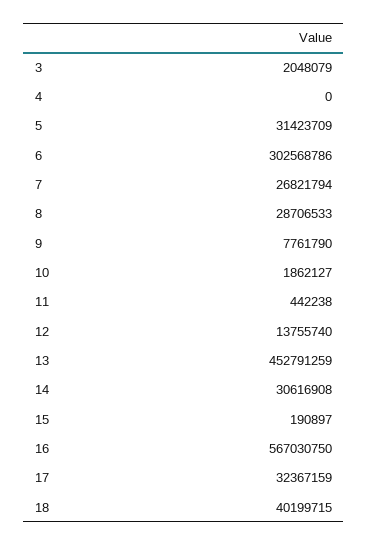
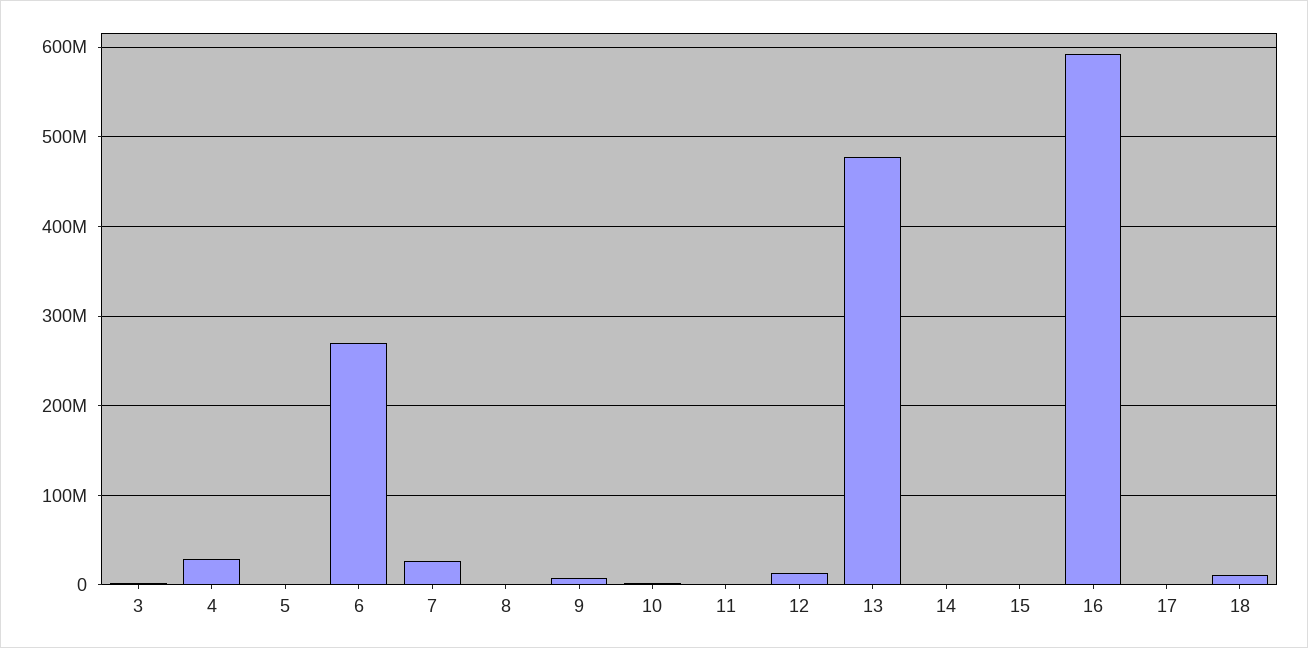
  {
    "3": 2048079,
-   "4": 0,
+   "4": 30000000,
-   "5": 31423709,
+   "5": 0,
-   "6": 302568786,
+   "6": 270000000,
    "7": 26821794,
-   "8": 28706533,
+   "8": 0,
    "9": 7761790,
    "10": 1862127,
    "11": 442238,
    "12": 13755740,
-   "13": 452791259,
+   "13": 480000000,
-   "14": 30616908,
+   "14": 0,
    "15": 190897,
-   "16": 567030750,
+   "16": 590000000,
-   "17": 32367159,
+   "17": 0,
-   "18": 40199715
+   "18": 10000000
  }

